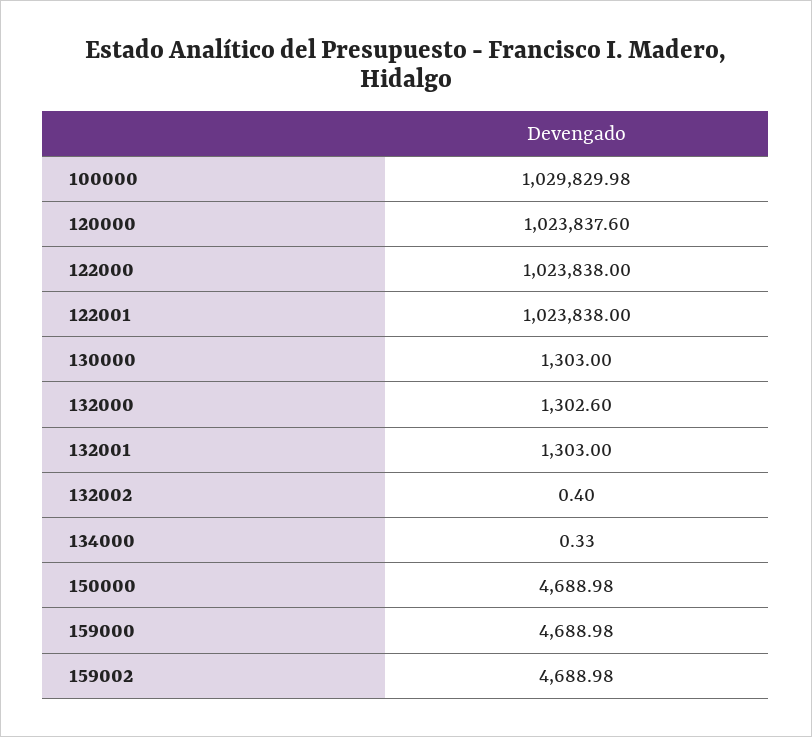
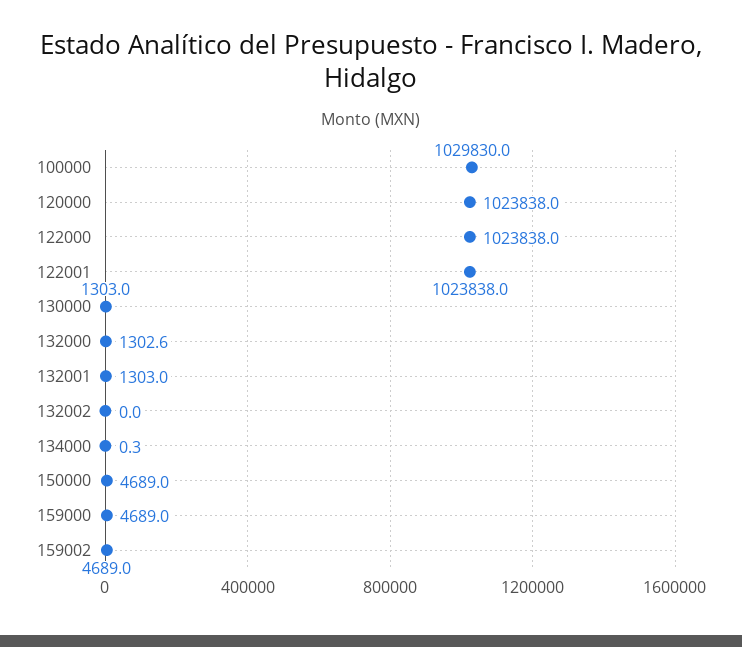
  {
    "100000": 1029829.98,
-   "120000": 1023837.6,
+   "120000": 1023838,
    "122000": 1023838,
    "122001": 1023838,
    "130000": 1303,
    "132000": 1302.6,
    "132001": 1303,
-   "132002": 0.4,
+   "132002": 0,
    "134000": 0.33,
    "150000": 4688.98,
    "159000": 4688.98,
    "159002": 4688.98
  }

